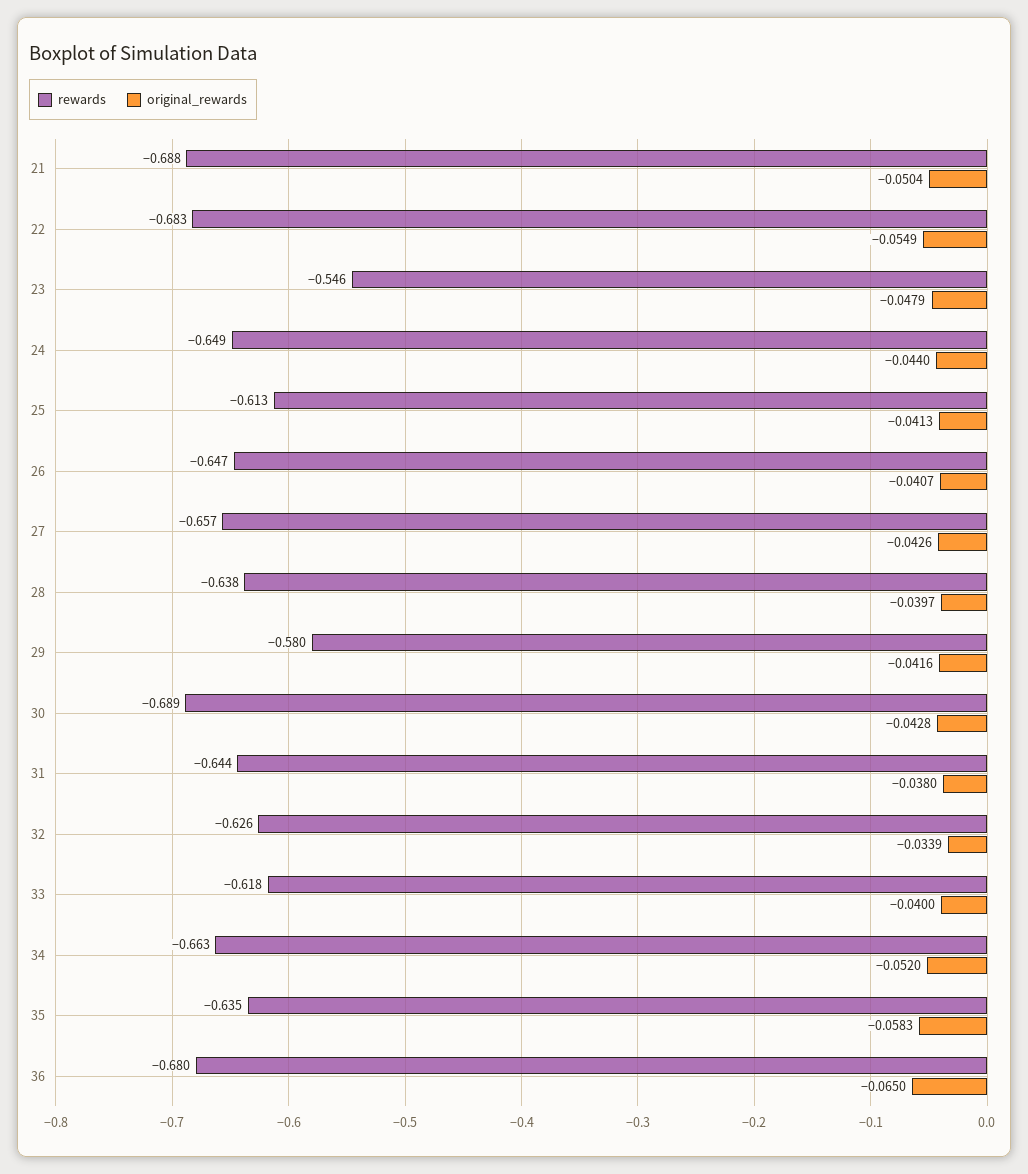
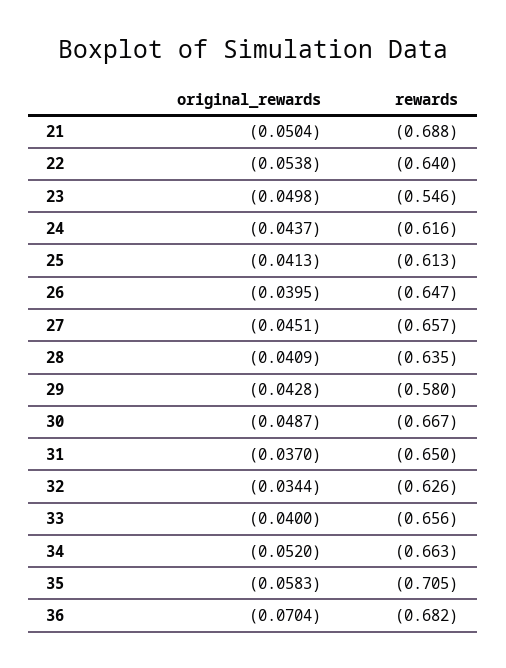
  {
    "rewards": {
      "21": -0.688,
-     "22": -0.683,
+     "22": -0.64,
      "23": -0.546,
-     "24": -0.649,
+     "24": -0.616,
      "25": -0.613,
      "26": -0.647,
      "27": -0.657,
-     "28": -0.638,
+     "28": -0.635,
      "29": -0.58,
-     "30": -0.689,
+     "30": -0.667,
-     "31": -0.644,
+     "31": -0.65,
      "32": -0.626,
-     "33": -0.618,
+     "33": -0.656,
      "34": -0.663,
-     "35": -0.635,
+     "35": -0.705,
-     "36": -0.68
+     "36": -0.682
    },
    "original_rewards": {
      "21": -0.0504,
-     "22": -0.0549,
+     "22": -0.0538,
-     "23": -0.0479,
+     "23": -0.0498,
-     "24": -0.044,
+     "24": -0.0437,
      "25": -0.0413,
-     "26": -0.0407,
+     "26": -0.0395,
-     "27": -0.0426,
+     "27": -0.0451,
-     "28": -0.0397,
+     "28": -0.0409,
-     "29": -0.0416,
+     "29": -0.0428,
-     "30": -0.0428,
+     "30": -0.0487,
-     "31": -0.038,
+     "31": -0.037,
-     "32": -0.0339,
+     "32": -0.0344,
      "33": -0.04,
      "34": -0.052,
      "35": -0.0583,
-     "36": -0.065
+     "36": -0.0704
    }
  }

